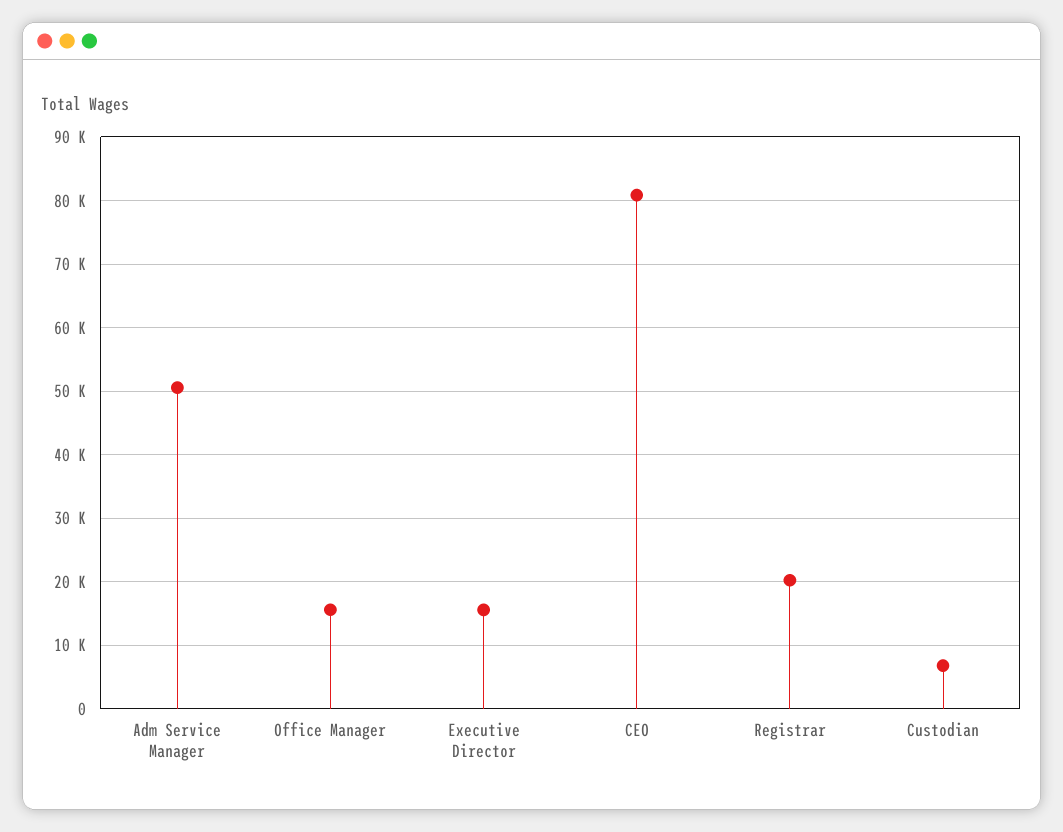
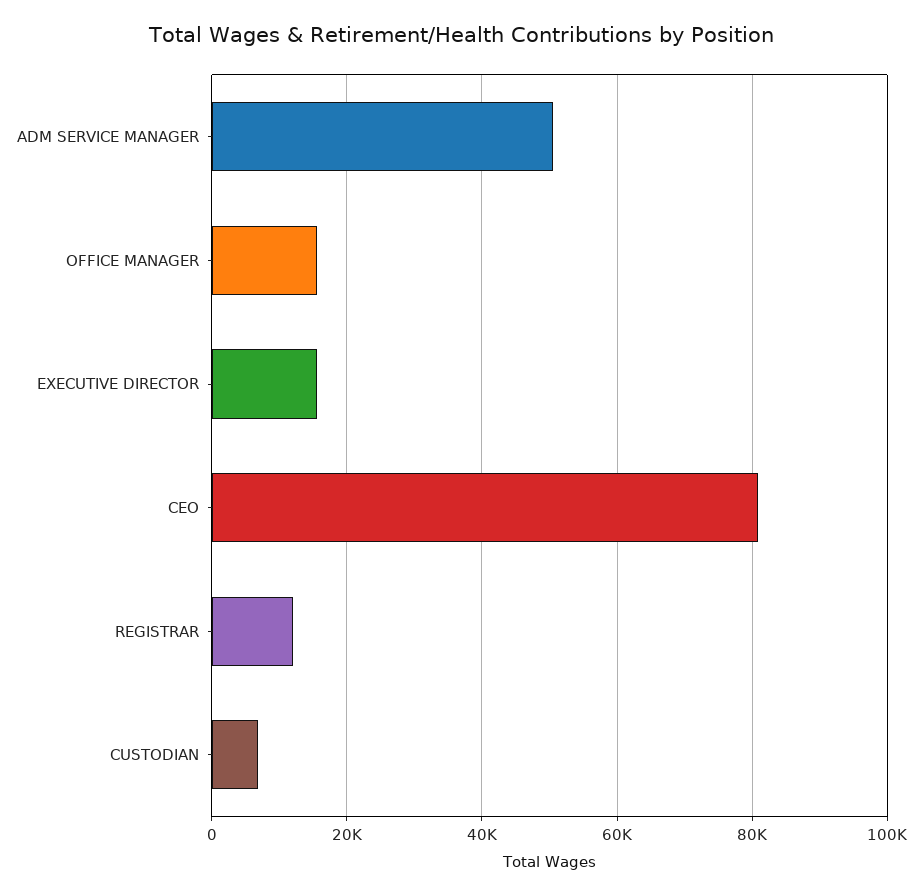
  {
    "Adm Service Manager": 51000,
    "Office Manager": 16000,
    "Executive Director": 16000,
    "CEO": 81000,
-   "Registrar": 20000,
+   "Registrar": 12000,
    "Custodian": 7000
  }

